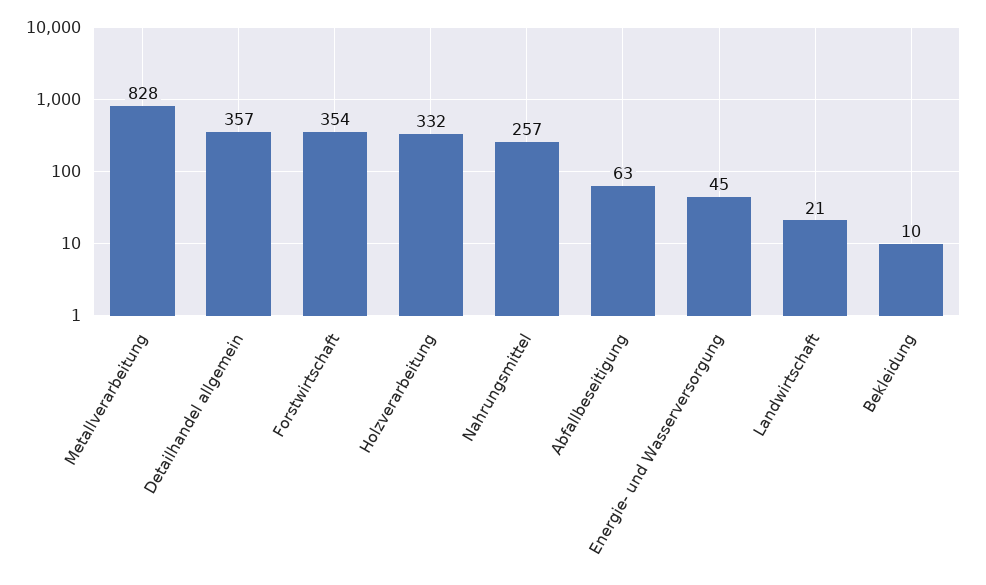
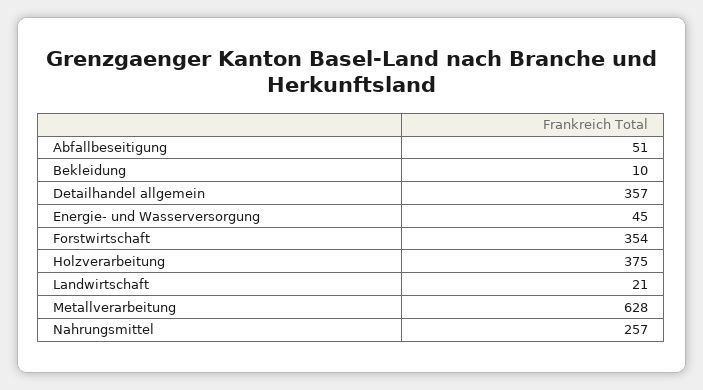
  {
-   "Metallverarbeitung": 828,
+   "Metallverarbeitung": 628,
    "Detailhandel allgemein": 357,
    "Forstwirtschaft": 354,
-   "Holzverarbeitung": 332,
+   "Holzverarbeitung": 375,
    "Nahrungsmittel": 257,
-   "Abfallbeseitigung": 63,
+   "Abfallbeseitigung": 51,
    "Energie- und Wasserversorgung": 45,
    "Landwirtschaft": 21,
    "Bekleidung": 10
  }

